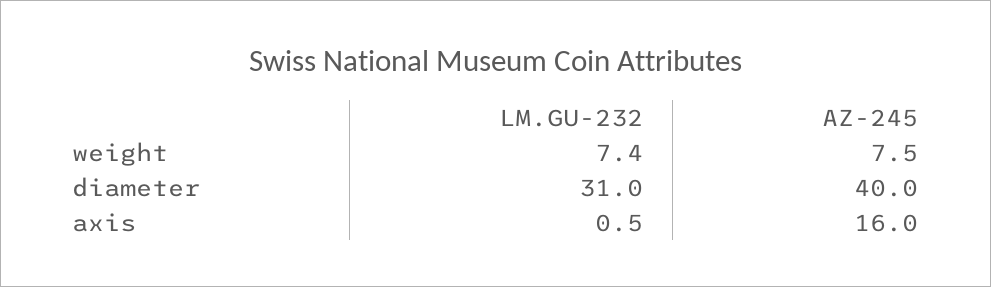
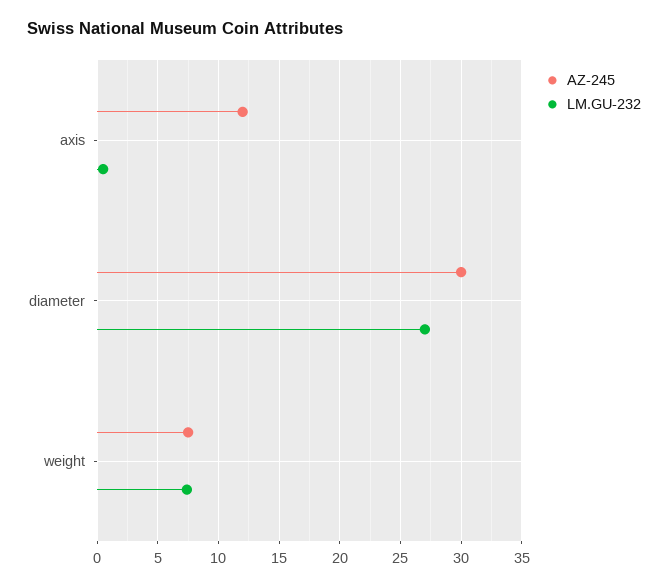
  {
    "LM.GU-232": {
      "weight": 7.4,
-     "diameter": 31,
+     "diameter": 27,
      "axis": 0.5
    },
    "AZ-245": {
      "weight": 7.5,
-     "diameter": 40,
+     "diameter": 30,
-     "axis": 16
+     "axis": 12
    }
  }

